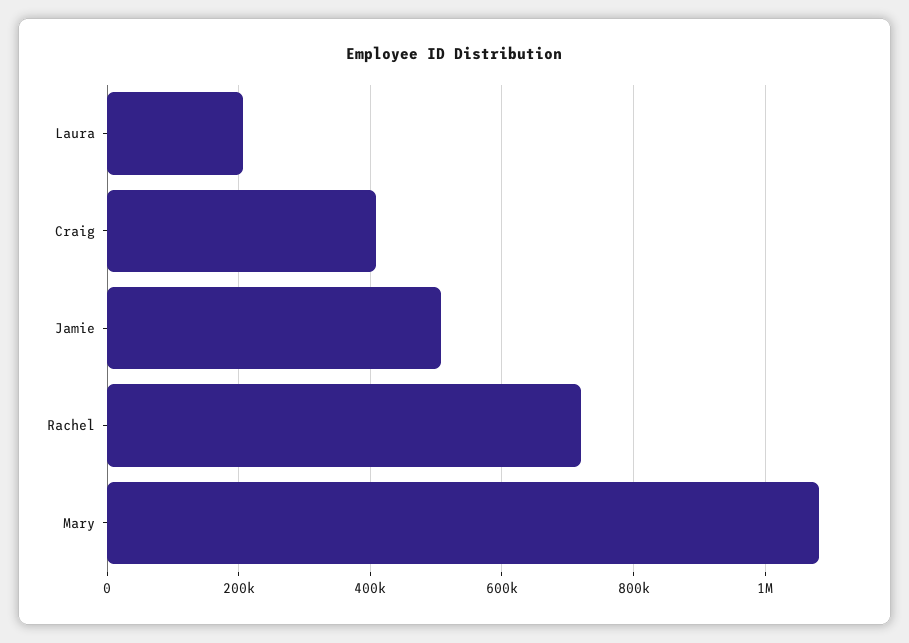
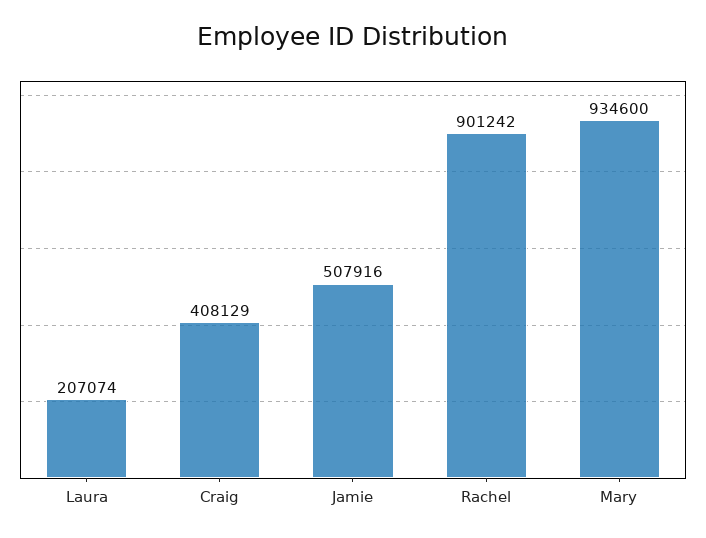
  {
    "Laura": 207074,
    "Craig": 408129,
    "Jamie": 507916,
-   "Rachel": 720000,
+   "Rachel": 901242,
-   "Mary": 1080000
+   "Mary": 934600
  }

